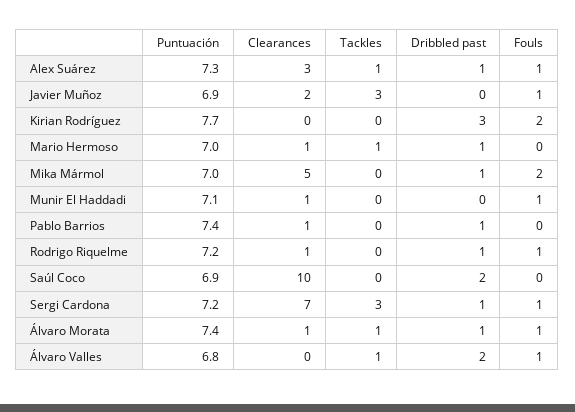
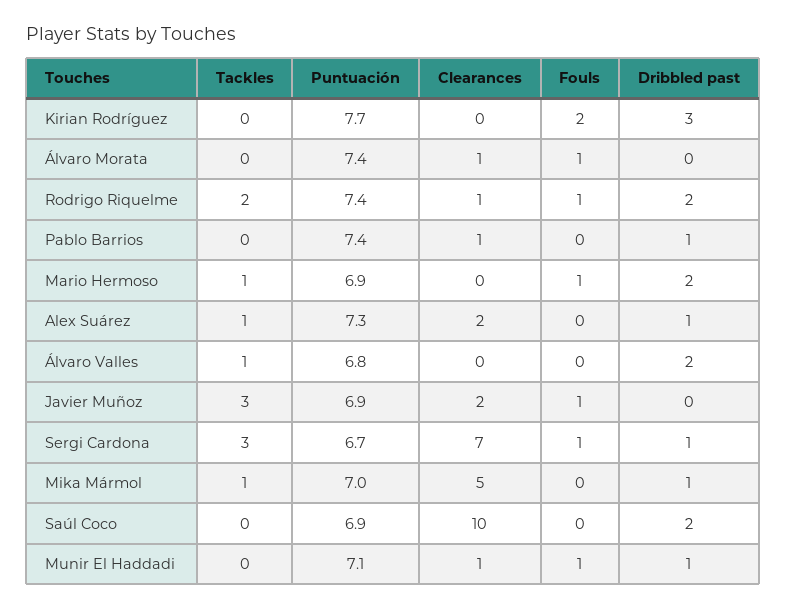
  {
    "Puntuación": {
      "Alex Suárez": 7.3,
      "Javier Muñoz": 6.9,
      "Kirian Rodríguez": 7.7,
-     "Mario Hermoso": 7,
+     "Mario Hermoso": 6.9,
      "Mika Mármol": 7,
      "Munir El Haddadi": 7.1,
      "Pablo Barrios": 7.4,
-     "Rodrigo Riquelme": 7.2,
+     "Rodrigo Riquelme": 7.4,
      "Saúl Coco": 6.9,
-     "Sergi Cardona": 7.2,
+     "Sergi Cardona": 6.7,
      "Álvaro Morata": 7.4,
      "Álvaro Valles": 6.8
    },
    "Clearances": {
-     "Alex Suárez": 3,
+     "Alex Suárez": 2,
      "Javier Muñoz": 2,
      "Kirian Rodríguez": 0,
-     "Mario Hermoso": 1,
+     "Mario Hermoso": 0,
      "Mika Mármol": 5,
      "Munir El Haddadi": 1,
      "Pablo Barrios": 1,
      "Rodrigo Riquelme": 1,
      "Saúl Coco": 10,
      "Sergi Cardona": 7,
      "Álvaro Morata": 1,
      "Álvaro Valles": 0
    },
    "Tackles": {
      "Alex Suárez": 1,
      "Javier Muñoz": 3,
      "Kirian Rodríguez": 0,
      "Mario Hermoso": 1,
-     "Mika Mármol": 0,
+     "Mika Mármol": 1,
      "Munir El Haddadi": 0,
      "Pablo Barrios": 0,
-     "Rodrigo Riquelme": 0,
+     "Rodrigo Riquelme": 2,
      "Saúl Coco": 0,
      "Sergi Cardona": 3,
-     "Álvaro Morata": 1,
+     "Álvaro Morata": 0,
      "Álvaro Valles": 1
    },
    "Dribbled past": {
      "Alex Suárez": 1,
      "Javier Muñoz": 0,
      "Kirian Rodríguez": 3,
-     "Mario Hermoso": 1,
+     "Mario Hermoso": 2,
      "Mika Mármol": 1,
-     "Munir El Haddadi": 0,
+     "Munir El Haddadi": 1,
      "Pablo Barrios": 1,
-     "Rodrigo Riquelme": 1,
+     "Rodrigo Riquelme": 2,
      "Saúl Coco": 2,
      "Sergi Cardona": 1,
-     "Álvaro Morata": 1,
+     "Álvaro Morata": 0,
      "Álvaro Valles": 2
    },
    "Fouls": {
-     "Alex Suárez": 1,
+     "Alex Suárez": 0,
      "Javier Muñoz": 1,
      "Kirian Rodríguez": 2,
-     "Mario Hermoso": 0,
+     "Mario Hermoso": 1,
-     "Mika Mármol": 2,
+     "Mika Mármol": 0,
      "Munir El Haddadi": 1,
      "Pablo Barrios": 0,
      "Rodrigo Riquelme": 1,
      "Saúl Coco": 0,
      "Sergi Cardona": 1,
      "Álvaro Morata": 1,
-     "Álvaro Valles": 1
+     "Álvaro Valles": 0
    }
  }

